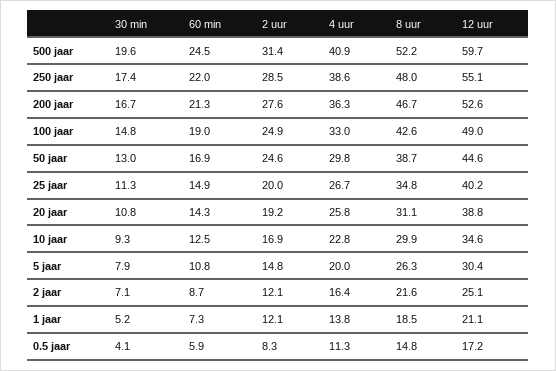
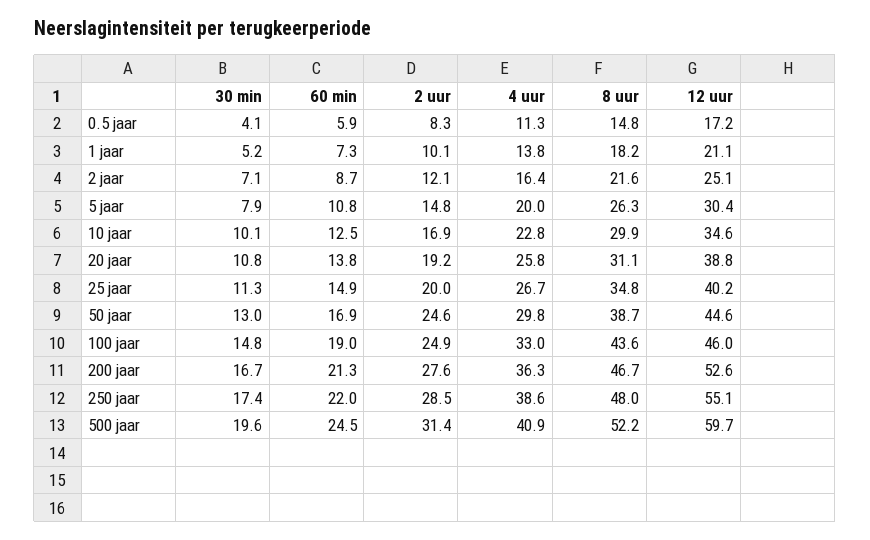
  {
    "30 min": {
      "500 jaar": 19.6,
      "250 jaar": 17.4,
      "200 jaar": 16.7,
      "100 jaar": 14.8,
      "50 jaar": 13,
      "25 jaar": 11.3,
      "20 jaar": 10.8,
-     "10 jaar": 9.3,
+     "10 jaar": 10.1,
      "5 jaar": 7.9,
      "2 jaar": 7.1,
      "1 jaar": 5.2,
      "0.5 jaar": 4.1
    },
    "60 min": {
      "500 jaar": 24.5,
      "250 jaar": 22,
      "200 jaar": 21.3,
      "100 jaar": 19,
      "50 jaar": 16.9,
      "25 jaar": 14.9,
-     "20 jaar": 14.3,
+     "20 jaar": 13.8,
      "10 jaar": 12.5,
      "5 jaar": 10.8,
      "2 jaar": 8.7,
      "1 jaar": 7.3,
      "0.5 jaar": 5.9
    },
    "2 uur": {
      "500 jaar": 31.4,
      "250 jaar": 28.5,
      "200 jaar": 27.6,
      "100 jaar": 24.9,
      "50 jaar": 24.6,
      "25 jaar": 20,
      "20 jaar": 19.2,
      "10 jaar": 16.9,
      "5 jaar": 14.8,
      "2 jaar": 12.1,
-     "1 jaar": 12.1,
+     "1 jaar": 10.1,
      "0.5 jaar": 8.3
    },
    "4 uur": {
      "500 jaar": 40.9,
      "250 jaar": 38.6,
      "200 jaar": 36.3,
      "100 jaar": 33,
      "50 jaar": 29.8,
      "25 jaar": 26.7,
      "20 jaar": 25.8,
      "10 jaar": 22.8,
      "5 jaar": 20,
      "2 jaar": 16.4,
      "1 jaar": 13.8,
      "0.5 jaar": 11.3
    },
    "8 uur": {
      "500 jaar": 52.2,
      "250 jaar": 48,
      "200 jaar": 46.7,
-     "100 jaar": 42.6,
+     "100 jaar": 43.6,
      "50 jaar": 38.7,
      "25 jaar": 34.8,
      "20 jaar": 31.1,
      "10 jaar": 29.9,
      "5 jaar": 26.3,
      "2 jaar": 21.6,
-     "1 jaar": 18.5,
+     "1 jaar": 18.2,
      "0.5 jaar": 14.8
    },
    "12 uur": {
      "500 jaar": 59.7,
      "250 jaar": 55.1,
      "200 jaar": 52.6,
-     "100 jaar": 49,
+     "100 jaar": 46,
      "50 jaar": 44.6,
      "25 jaar": 40.2,
      "20 jaar": 38.8,
      "10 jaar": 34.6,
      "5 jaar": 30.4,
      "2 jaar": 25.1,
      "1 jaar": 21.1,
      "0.5 jaar": 17.2
    }
  }

